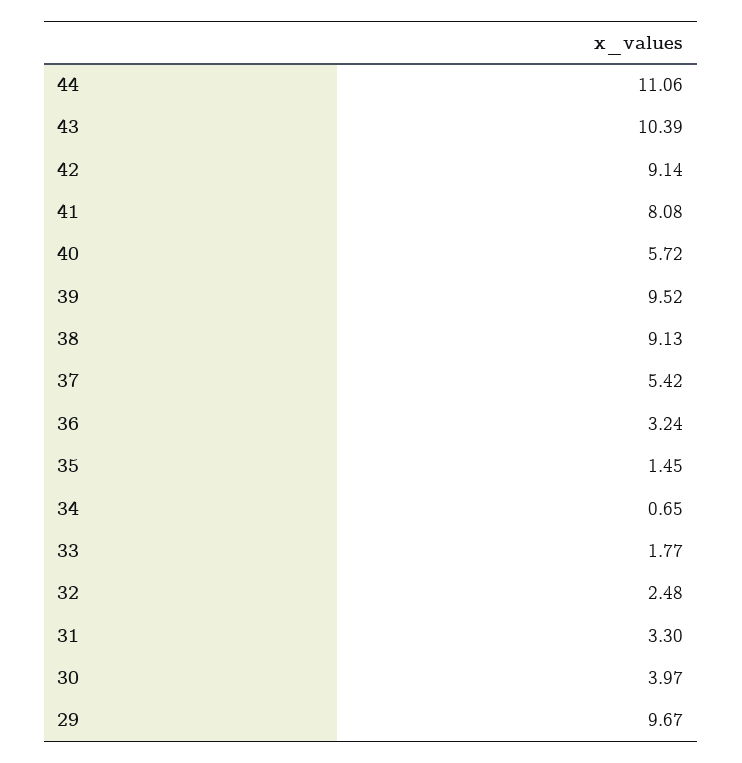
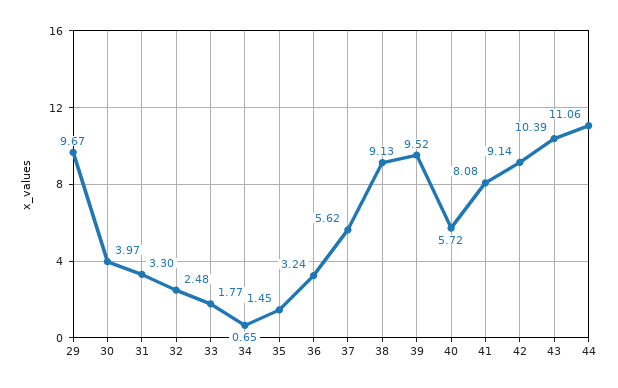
  {
    "44": 11.06,
    "43": 10.39,
    "42": 9.14,
    "41": 8.08,
    "40": 5.72,
    "39": 9.52,
    "38": 9.13,
-   "37": 5.42,
+   "37": 5.62,
    "36": 3.24,
    "35": 1.45,
    "34": 0.65,
    "33": 1.77,
    "32": 2.48,
    "31": 3.3,
    "30": 3.97,
    "29": 9.67
  }

